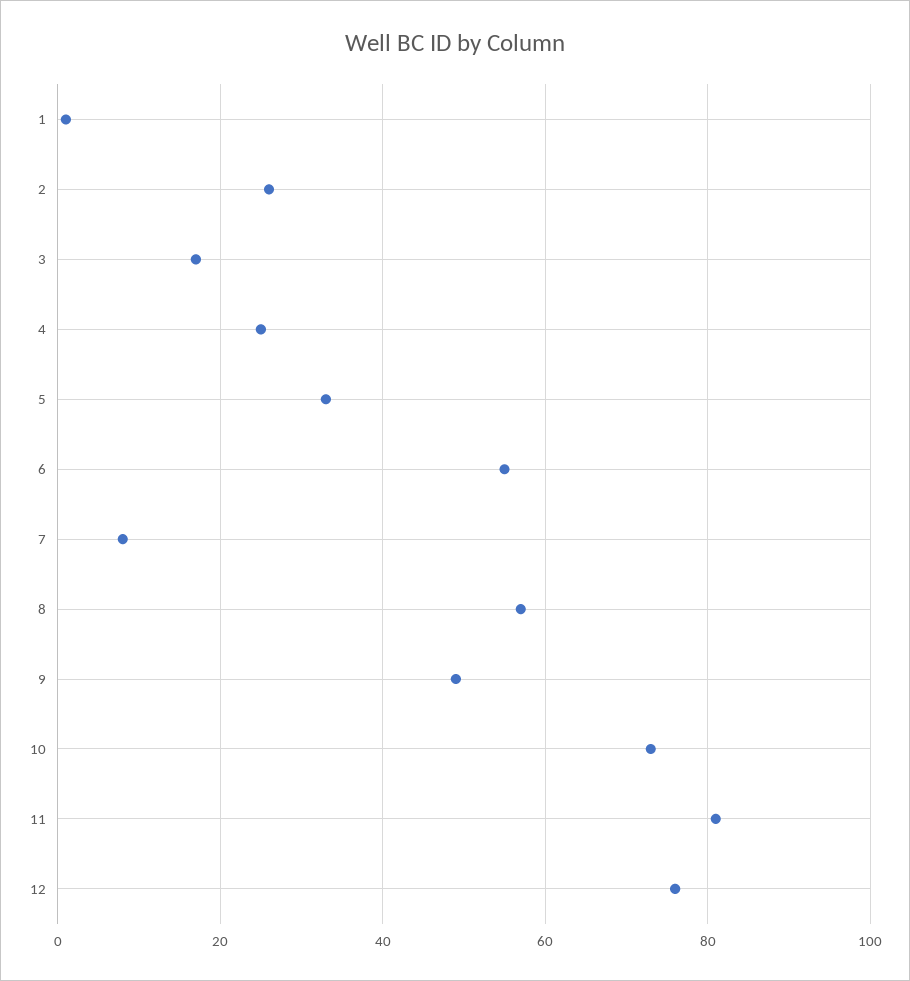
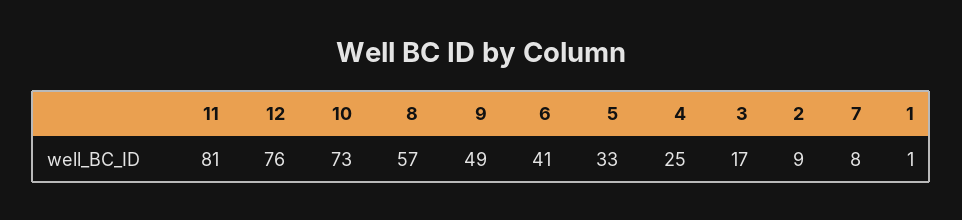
  {
    "1": 1,
-   "2": 25,
+   "2": 9,
    "3": 17,
    "4": 25,
    "5": 33,
-   "6": 55,
+   "6": 41,
    "7": 8,
    "8": 57,
    "9": 49,
    "10": 73,
    "11": 81,
    "12": 76
  }

